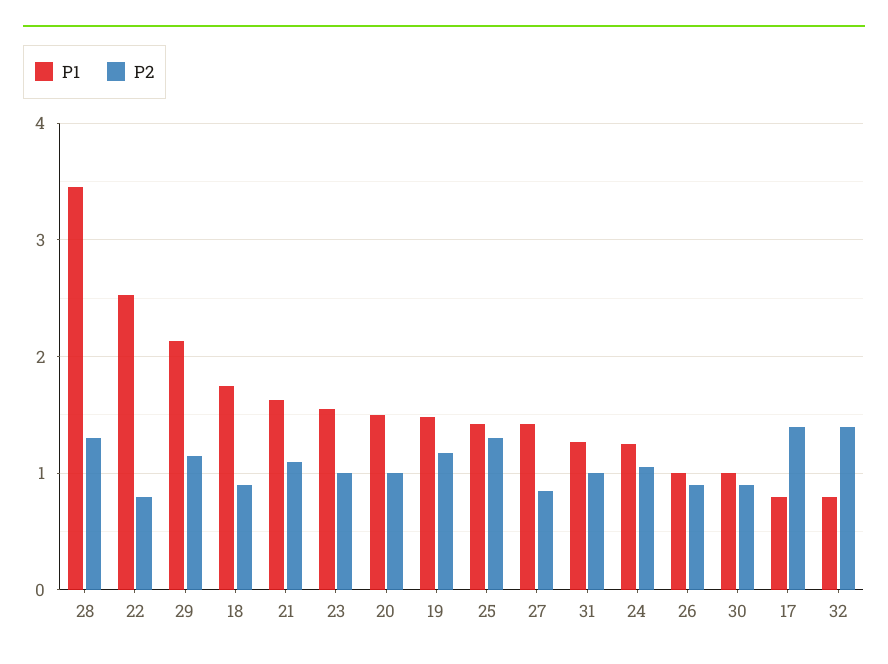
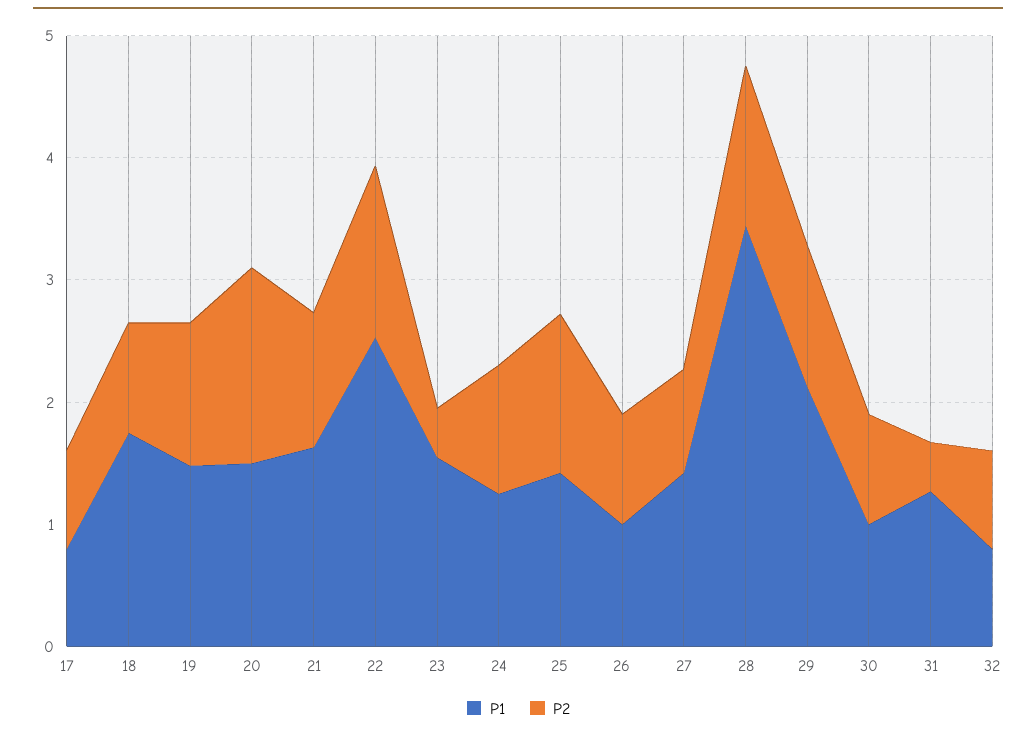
  {
    "P1": {
      "28": 3.5,
      "22": 2.5,
      "29": 2.1,
      "18": 1.8,
      "21": 1.6,
      "23": 1.6,
      "20": 1.5,
      "19": 1.5,
      "25": 1.4,
      "27": 1.4,
      "31": 1.3,
      "24": 1.3,
      "26": 1,
      "30": 1,
      "17": 0.8,
      "32": 0.8
    },
    "P2": {
      "28": 1.3,
-     "22": 0.8,
+     "22": 1.4,
      "29": 1.2,
      "18": 0.9,
      "21": 1.1,
-     "23": 1,
+     "23": 0.4,
-     "20": 1,
+     "20": 1.6,
      "19": 1.2,
      "25": 1.3,
      "27": 0.9,
-     "31": 1,
+     "31": 0.4,
      "24": 1.1,
      "26": 0.9,
      "30": 0.9,
-     "17": 1.4,
+     "17": 0.8,
-     "32": 1.4
+     "32": 0.8
    }
  }

